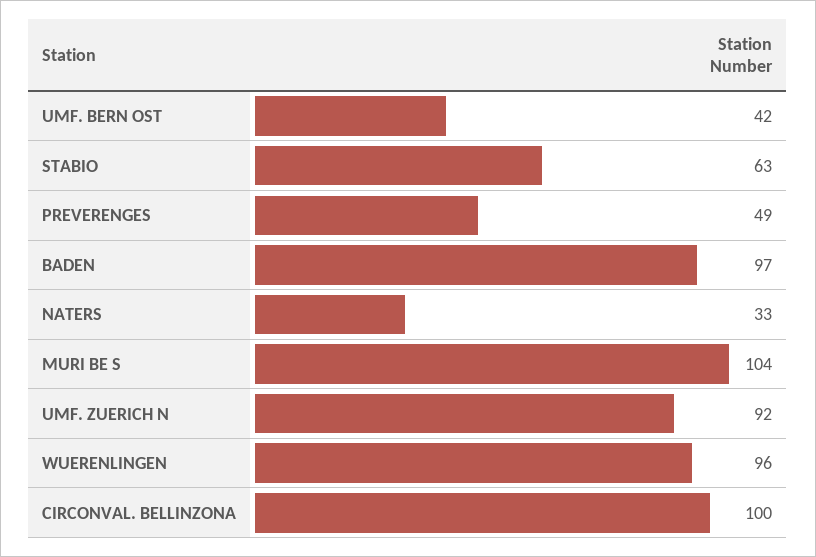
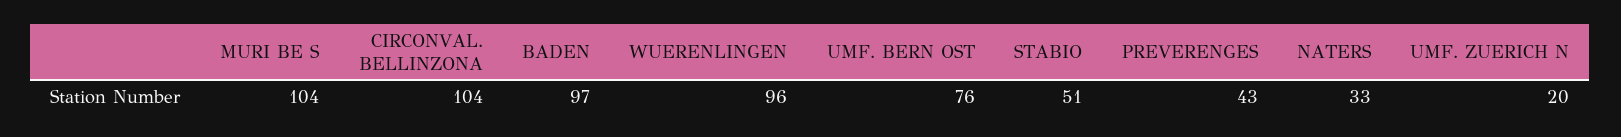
  {
-   "UMF. BERN OST": 42,
+   "UMF. BERN OST": 76,
-   "STABIO": 63,
+   "STABIO": 51,
-   "PREVERENGES": 49,
+   "PREVERENGES": 43,
    "BADEN": 97,
    "NATERS": 33,
    "MURI BE S": 104,
-   "UMF. ZUERICH N": 92,
+   "UMF. ZUERICH N": 20,
    "WUERENLINGEN": 96,
-   "CIRCONVAL. BELLINZONA": 100
+   "CIRCONVAL. BELLINZONA": 104
  }

